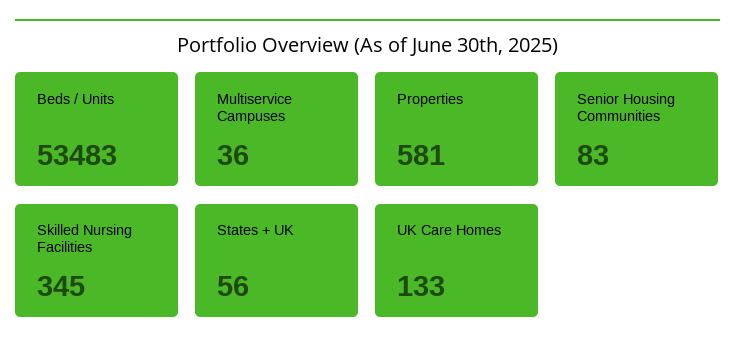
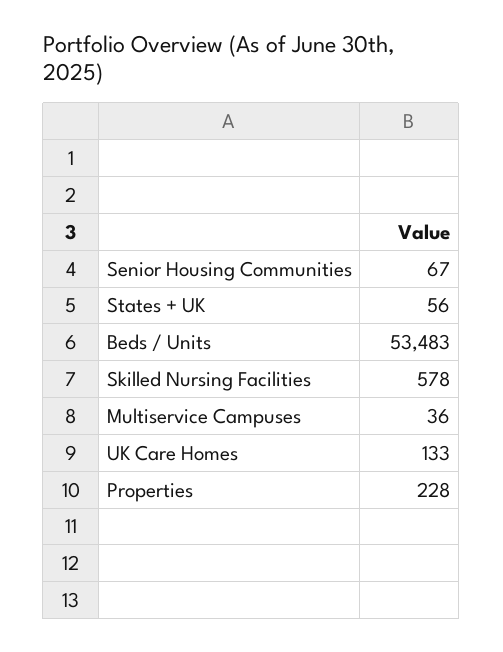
  {
    "Beds / Units": 53483,
    "Multiservice Campuses": 36,
-   "Properties": 581,
+   "Properties": 228,
-   "Senior Housing Communities": 83,
+   "Senior Housing Communities": 67,
-   "Skilled Nursing Facilities": 345,
+   "Skilled Nursing Facilities": 578,
    "States + UK": 56,
    "UK Care Homes": 133
  }

